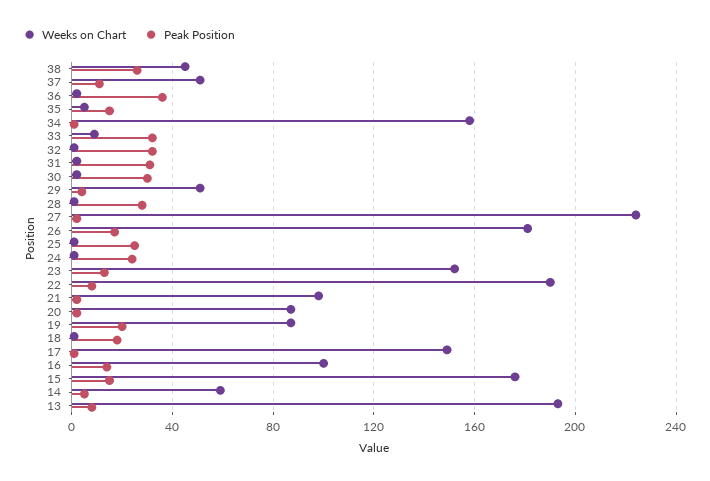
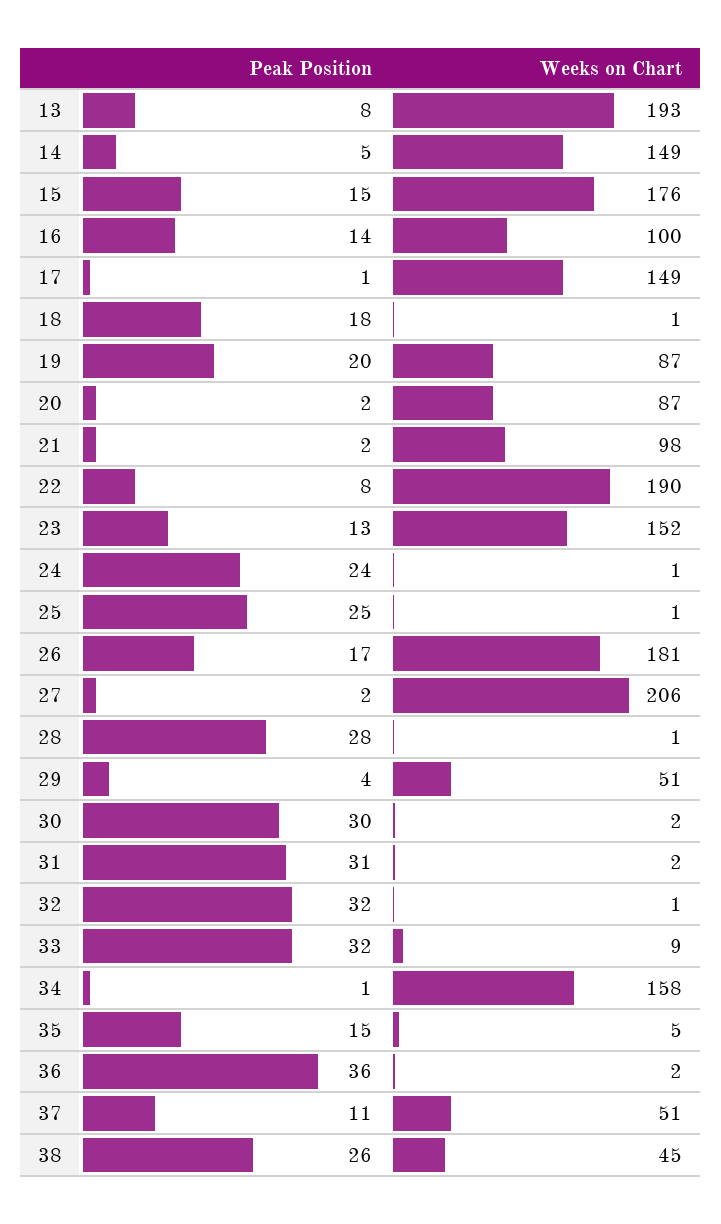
  {
    "Weeks on Chart": {
      "38": 45,
      "37": 51,
      "36": 2,
      "35": 5,
      "34": 158,
      "33": 9,
      "32": 1,
      "31": 2,
      "30": 2,
      "29": 51,
      "28": 1,
-     "27": 225,
+     "27": 206,
      "26": 181,
      "25": 1,
      "24": 1,
      "23": 152,
      "22": 190,
      "21": 98,
      "20": 87,
      "19": 87,
      "18": 1,
      "17": 149,
      "16": 100,
      "15": 176,
-     "14": 60,
+     "14": 149,
      "13": 193
    },
    "Peak Position": {
      "38": 26,
      "37": 11,
      "36": 36,
      "35": 15,
      "34": 1,
      "33": 32,
      "32": 32,
      "31": 31,
      "30": 30,
      "29": 4,
      "28": 28,
      "27": 2,
      "26": 17,
      "25": 25,
      "24": 24,
      "23": 13,
      "22": 8,
      "21": 2,
      "20": 2,
      "19": 20,
      "18": 18,
      "17": 1,
      "16": 14,
      "15": 15,
      "14": 5,
      "13": 8
    }
  }

